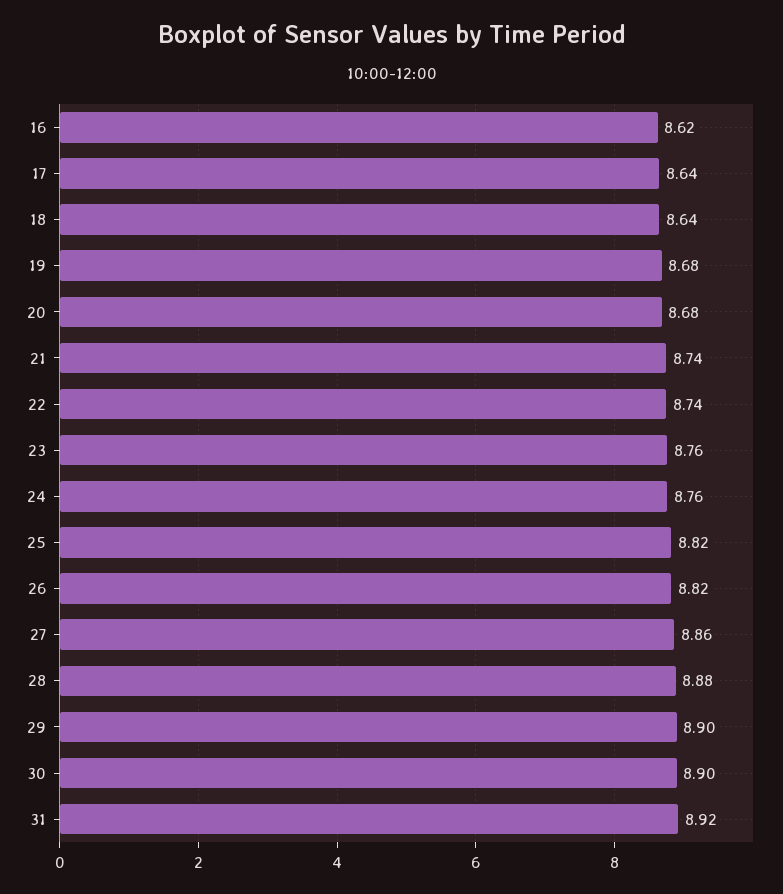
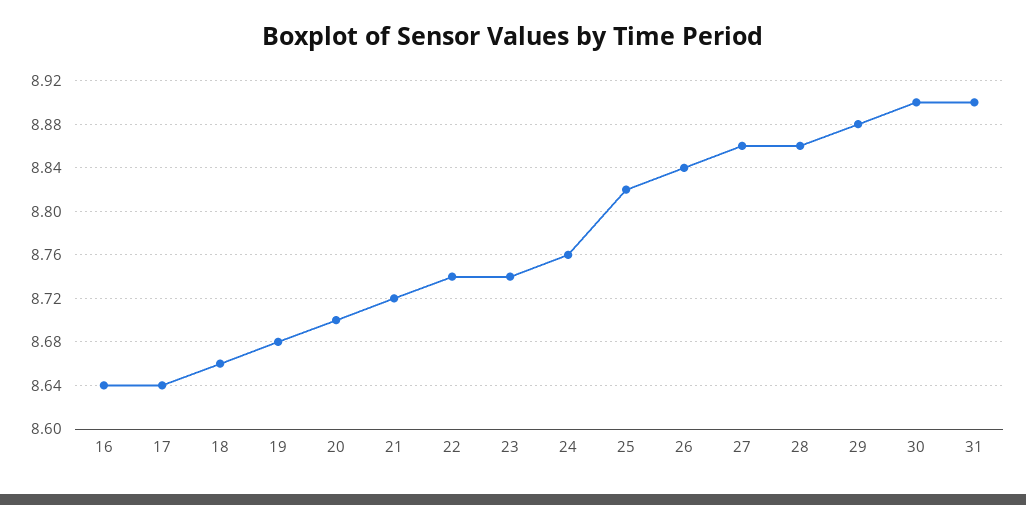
  {
-   "16": 8.62,
+   "16": 8.64,
    "17": 8.64,
-   "18": 8.64,
+   "18": 8.66,
    "19": 8.68,
-   "20": 8.68,
+   "20": 8.7,
-   "21": 8.74,
+   "21": 8.72,
    "22": 8.74,
-   "23": 8.76,
+   "23": 8.74,
    "24": 8.76,
    "25": 8.82,
-   "26": 8.82,
+   "26": 8.84,
    "27": 8.86,
-   "28": 8.88,
+   "28": 8.86,
-   "29": 8.9,
+   "29": 8.88,
    "30": 8.9,
-   "31": 8.92
+   "31": 8.9
  }

